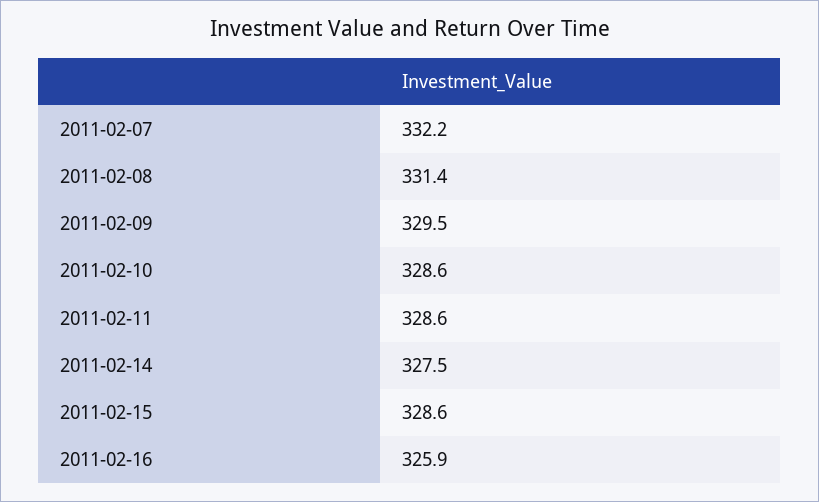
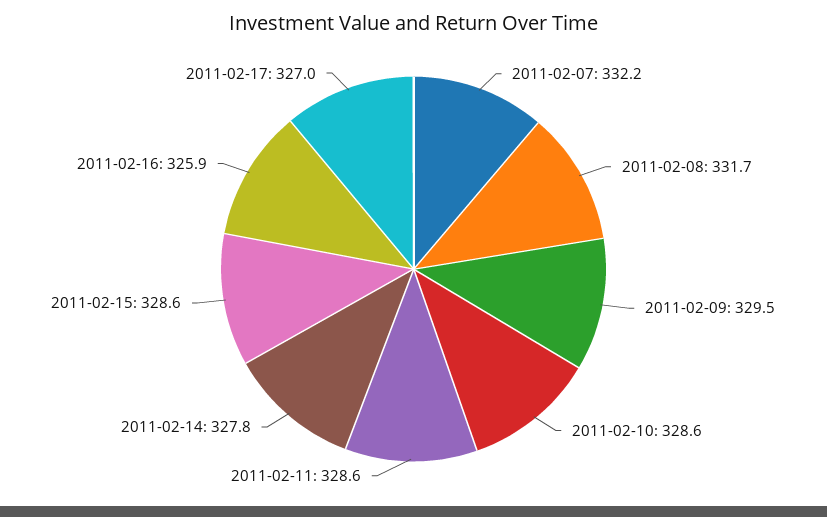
  {
    "2011-02-07": 332.2,
-   "2011-02-08": 331.4,
+   "2011-02-08": 331.7,
    "2011-02-09": 329.5,
    "2011-02-10": 328.6,
    "2011-02-11": 328.6,
-   "2011-02-14": 327.5,
+   "2011-02-14": 327.8,
    "2011-02-15": 328.6,
-   "2011-02-16": 325.9
+   "2011-02-16": 325.9,
+   "2011-02-17": 327
  }

